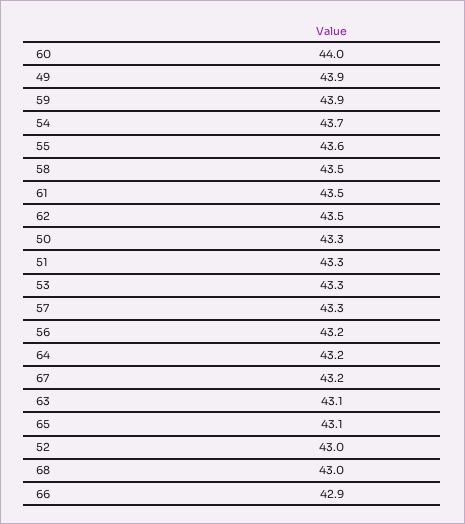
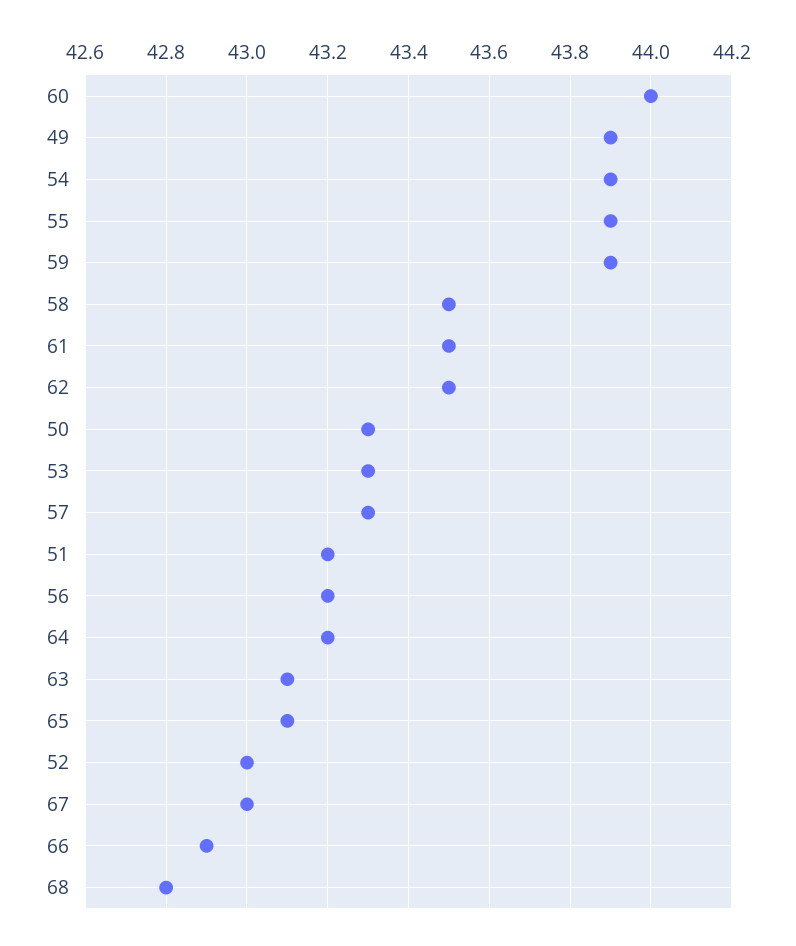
  {
    "60": 44,
    "49": 43.9,
    "59": 43.9,
-   "54": 43.7,
+   "54": 43.9,
-   "55": 43.6,
+   "55": 43.9,
    "58": 43.5,
    "61": 43.5,
    "62": 43.5,
    "50": 43.3,
-   "51": 43.3,
+   "51": 43.2,
    "53": 43.3,
    "57": 43.3,
    "56": 43.2,
    "64": 43.2,
-   "67": 43.2,
+   "67": 43,
    "63": 43.1,
    "65": 43.1,
    "52": 43,
-   "68": 43,
+   "68": 42.8,
    "66": 42.9
  }

